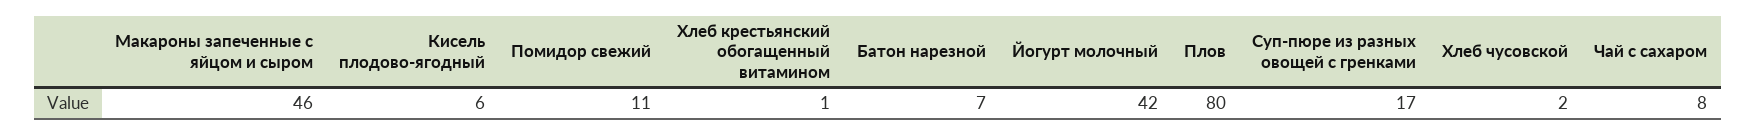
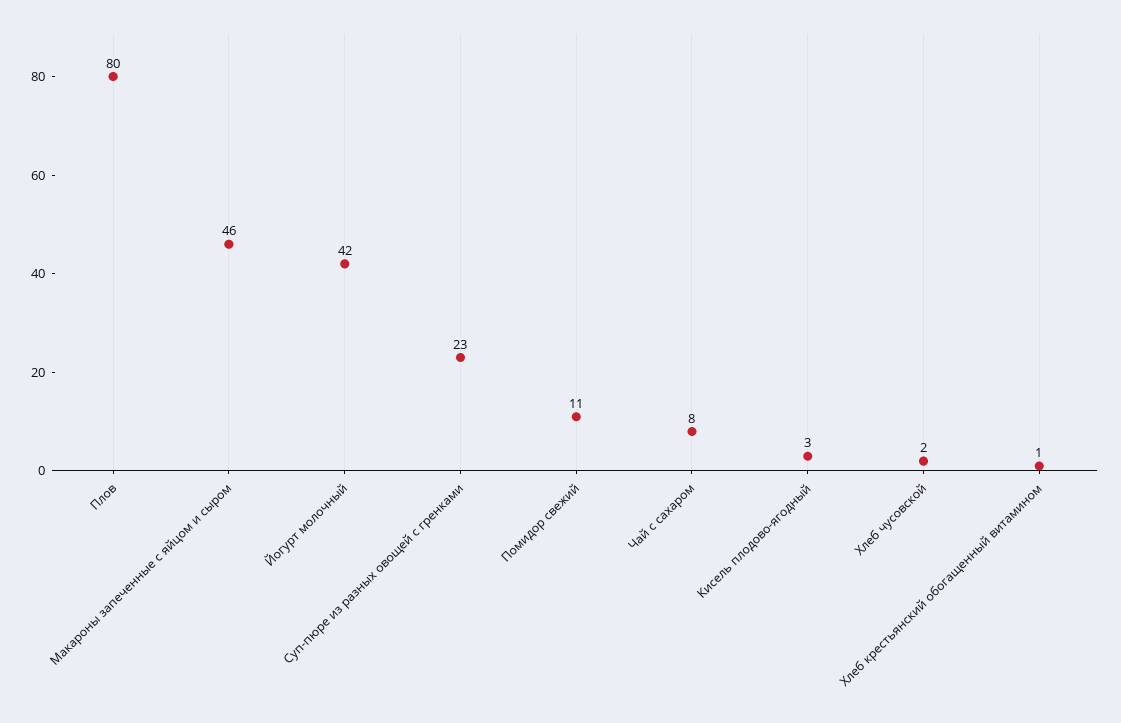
  {
    "Макароны запеченные с яйцом и сыром": 46,
-   "Кисель плодово-ягодный": 6,
+   "Кисель плодово-ягодный": 3,
    "Помидор свежий": 11,
    "Хлеб крестьянский обогащенный витамином": 1,
-   "Батон нарезной": 7,
    "Йогурт молочный": 42,
    "Плов": 80,
-   "Суп-пюре из разных овощей с гренками": 17,
+   "Суп-пюре из разных овощей с гренками": 23,
    "Хлеб чусовской": 2,
    "Чай с сахаром": 8
  }

